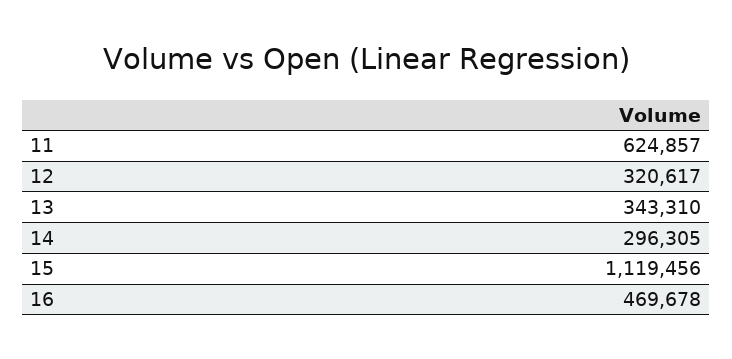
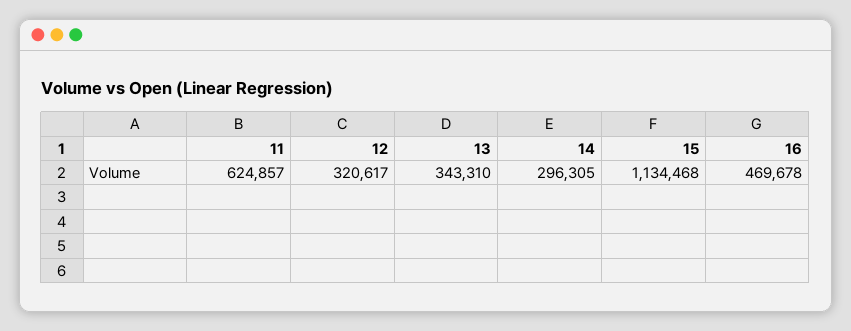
  {
    "11": 624857,
    "12": 320617,
    "13": 343310,
    "14": 296305,
-   "15": 1119456,
+   "15": 1134468,
    "16": 469678
  }

